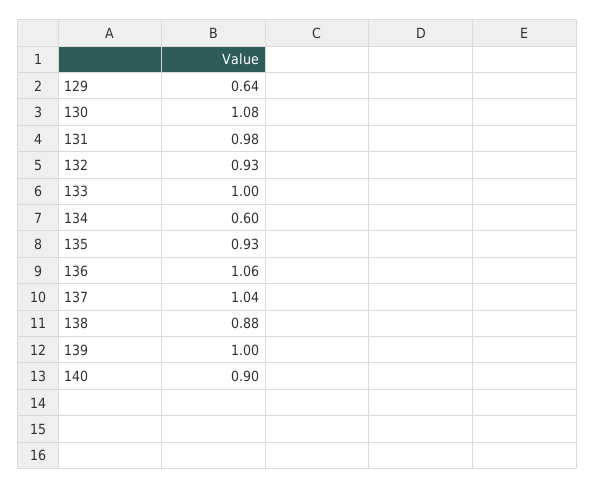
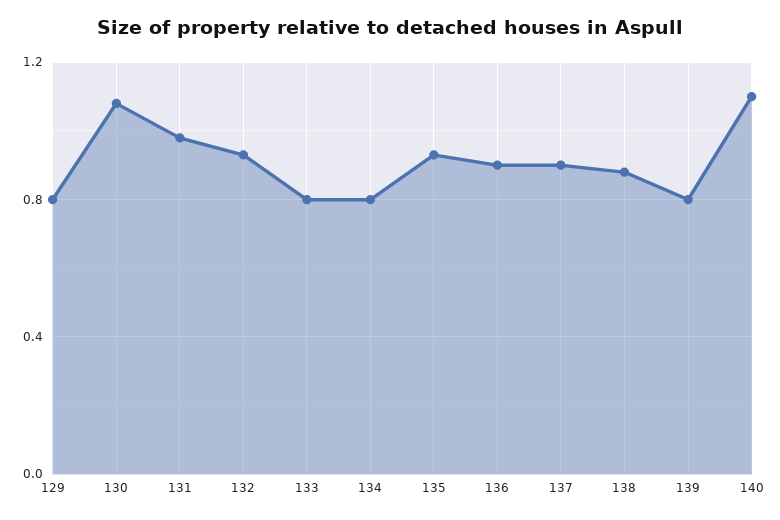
  {
-   "129": 0.64,
+   "129": 0.8,
    "130": 1.08,
    "131": 0.98,
    "132": 0.93,
-   "133": 1,
+   "133": 0.8,
-   "134": 0.6,
+   "134": 0.8,
    "135": 0.93,
-   "136": 1.06,
+   "136": 0.9,
-   "137": 1.04,
+   "137": 0.9,
    "138": 0.88,
-   "139": 1,
+   "139": 0.8,
-   "140": 0.9
+   "140": 1.1
  }

